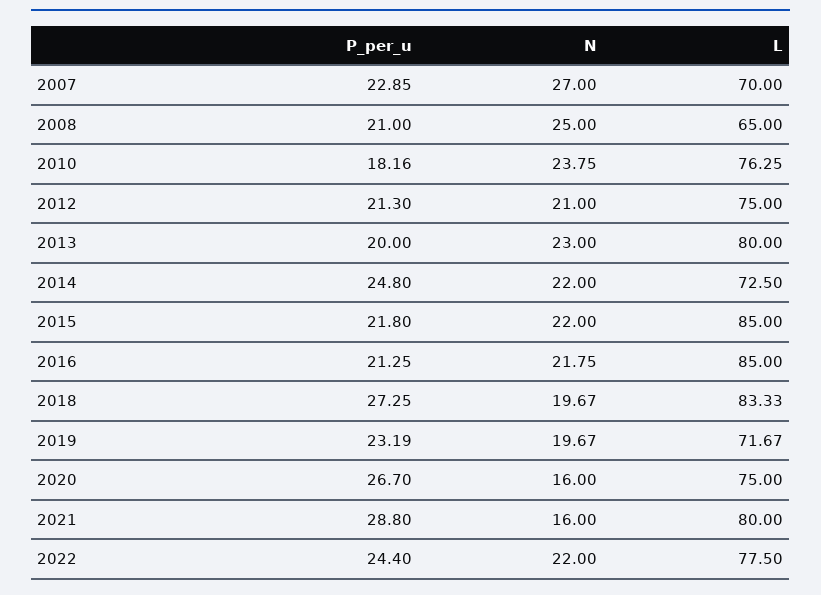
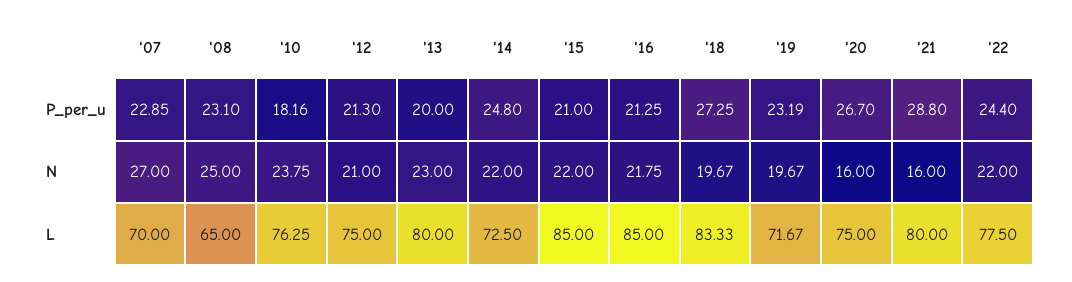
  {
    "P_per_u": {
      "2007": 22.85,
-     "2008": 21,
+     "2008": 23.1,
      "2010": 18.16,
      "2012": 21.3,
      "2013": 20,
      "2014": 24.8,
-     "2015": 21.8,
+     "2015": 21,
      "2016": 21.25,
      "2018": 27.25,
      "2019": 23.19,
      "2020": 26.7,
      "2021": 28.8,
      "2022": 24.4
    },
    "N": {
      "2007": 27,
      "2008": 25,
      "2010": 23.75,
      "2012": 21,
      "2013": 23,
      "2014": 22,
      "2015": 22,
      "2016": 21.75,
      "2018": 19.67,
      "2019": 19.67,
      "2020": 16,
      "2021": 16,
      "2022": 22
    },
    "L": {
      "2007": 70,
      "2008": 65,
      "2010": 76.25,
      "2012": 75,
      "2013": 80,
      "2014": 72.5,
      "2015": 85,
      "2016": 85,
      "2018": 83.33,
      "2019": 71.67,
      "2020": 75,
      "2021": 80,
      "2022": 77.5
    }
  }

